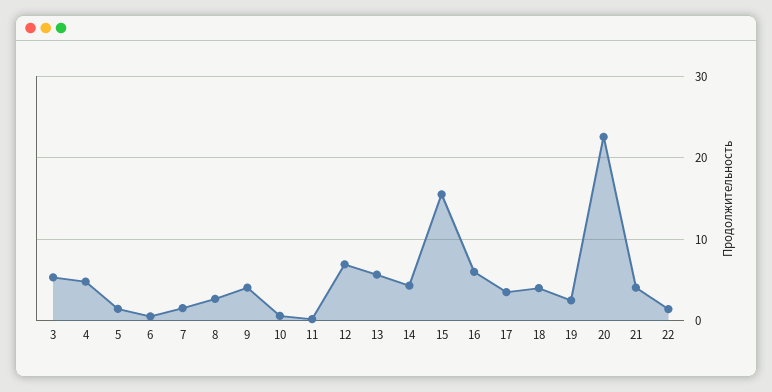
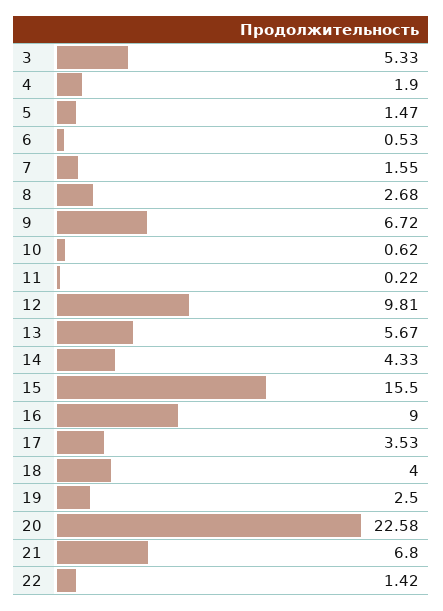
  {
    "3": 5.33,
-   "4": 5,
+   "4": 1.9,
    "5": 1.47,
    "6": 0.53,
    "7": 1.55,
    "8": 2.68,
-   "9": 4,
+   "9": 6.72,
    "10": 0.62,
    "11": 0.22,
-   "12": 7,
+   "12": 9.81,
    "13": 5.67,
    "14": 4.33,
    "15": 15.5,
-   "16": 6,
+   "16": 9,
    "17": 3.53,
    "18": 4,
    "19": 2.5,
    "20": 22.58,
-   "21": 4,
+   "21": 6.8,
    "22": 1.42
  }

